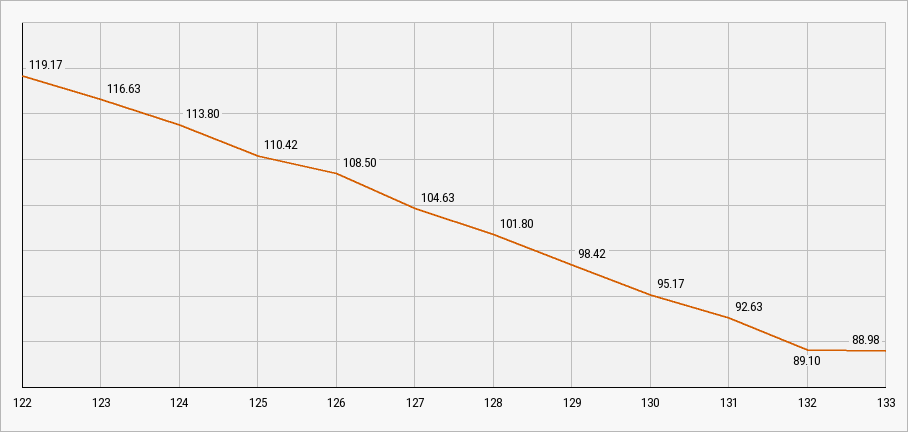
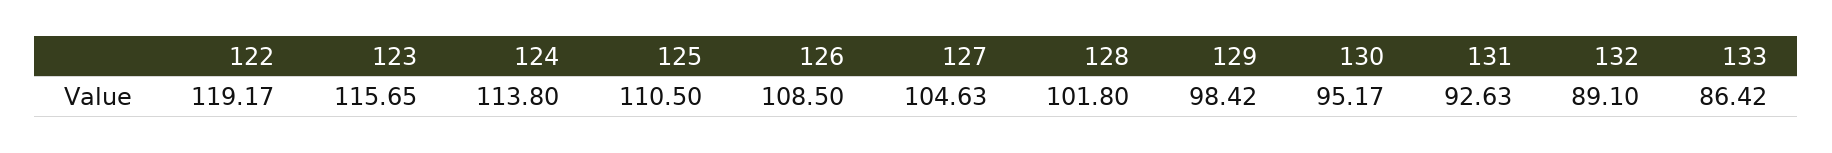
  {
    "122": 119.17,
-   "123": 116.63,
+   "123": 115.65,
    "124": 113.8,
-   "125": 110.42,
+   "125": 110.5,
    "126": 108.5,
    "127": 104.63,
    "128": 101.8,
    "129": 98.42,
    "130": 95.17,
    "131": 92.63,
    "132": 89.1,
-   "133": 88.98
+   "133": 86.42
  }

